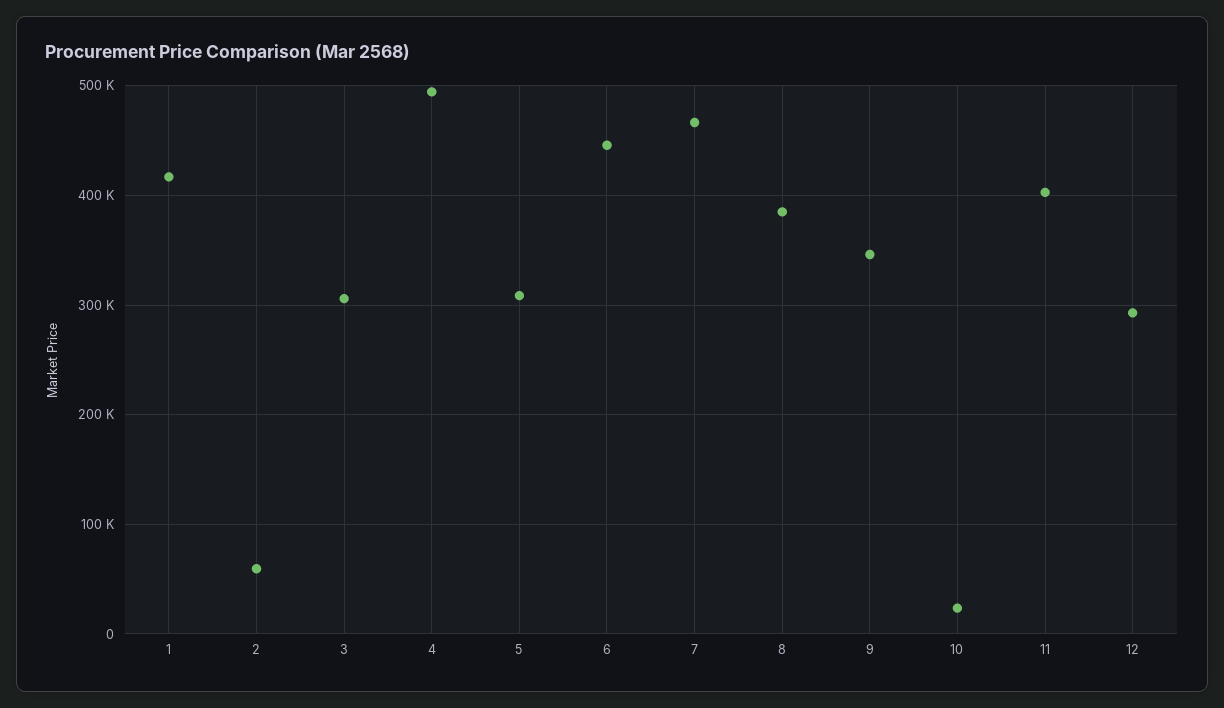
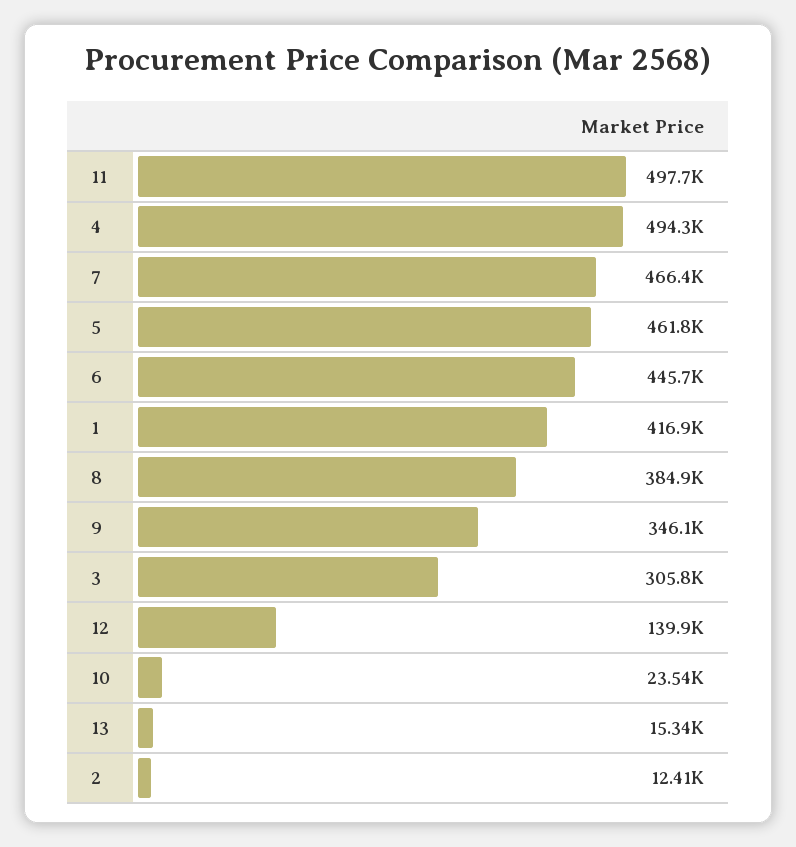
  {
    "1": 416900,
-   "2": 60000,
+   "2": 12410,
    "3": 305800,
    "4": 494300,
-   "5": 310000,
+   "5": 461800,
    "6": 445700,
    "7": 466400,
    "8": 384900,
    "9": 346100,
    "10": 23540,
-   "11": 400000,
+   "11": 497700,
-   "12": 290000
+   "12": 139900,
+   "13": 15340
  }

